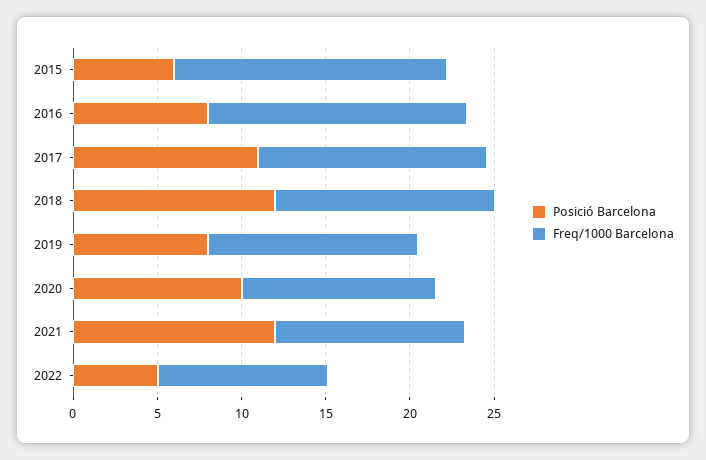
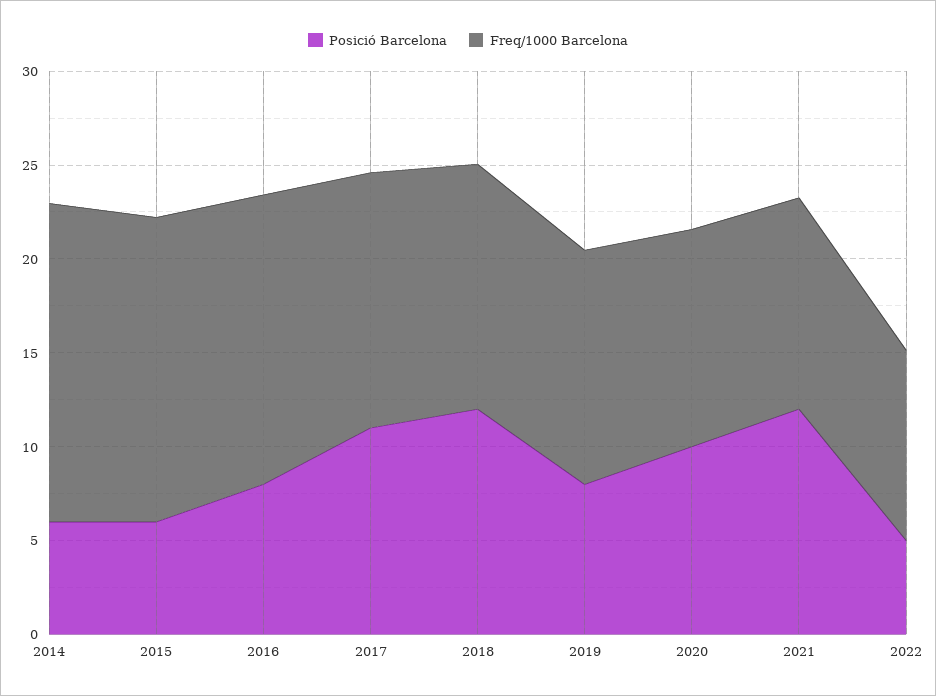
  {
    "Posició Barcelona": {
      "2015": 6,
      "2016": 8,
      "2017": 11,
      "2018": 12,
      "2019": 8,
      "2020": 10,
      "2021": 12,
-     "2022": 5
+     "2022": 5,
+     "2014": 6
    },
    "Freq/1000 Barcelona": {
      "2015": 16,
      "2016": 15,
      "2017": 14,
      "2018": 13,
      "2019": 12,
      "2020": 12,
      "2021": 11,
-     "2022": 10
+     "2022": 10,
+     "2014": 17
    }
  }

